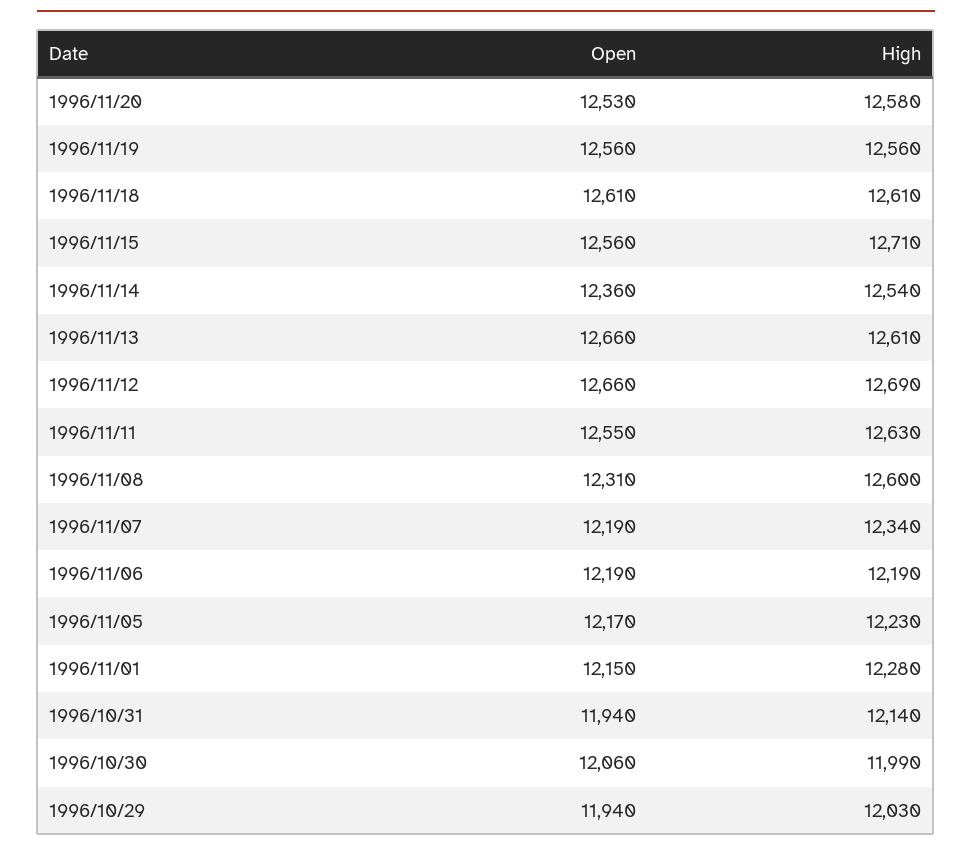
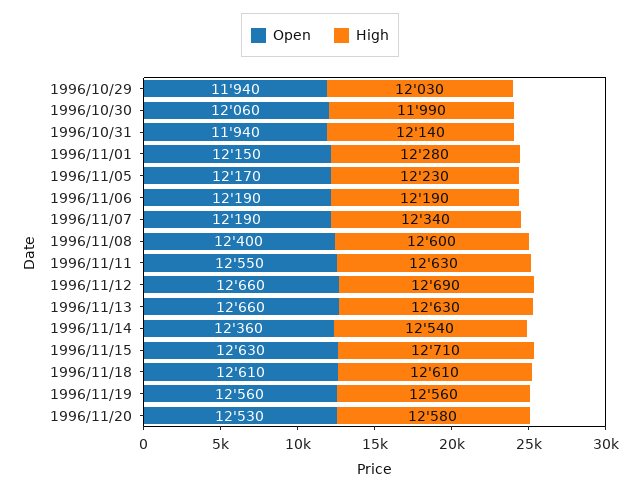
  {
    "Open": {
      "1996/11/20": 12530,
      "1996/11/19": 12560,
      "1996/11/18": 12610,
-     "1996/11/15": 12560,
+     "1996/11/15": 12630,
      "1996/11/14": 12360,
      "1996/11/13": 12660,
      "1996/11/12": 12660,
      "1996/11/11": 12550,
-     "1996/11/08": 12310,
+     "1996/11/08": 12400,
      "1996/11/07": 12190,
      "1996/11/06": 12190,
      "1996/11/05": 12170,
      "1996/11/01": 12150,
      "1996/10/31": 11940,
      "1996/10/30": 12060,
      "1996/10/29": 11940
    },
    "High": {
      "1996/11/20": 12580,
      "1996/11/19": 12560,
      "1996/11/18": 12610,
      "1996/11/15": 12710,
      "1996/11/14": 12540,
-     "1996/11/13": 12610,
+     "1996/11/13": 12630,
      "1996/11/12": 12690,
      "1996/11/11": 12630,
      "1996/11/08": 12600,
      "1996/11/07": 12340,
      "1996/11/06": 12190,
      "1996/11/05": 12230,
      "1996/11/01": 12280,
      "1996/10/31": 12140,
      "1996/10/30": 11990,
      "1996/10/29": 12030
    }
  }

